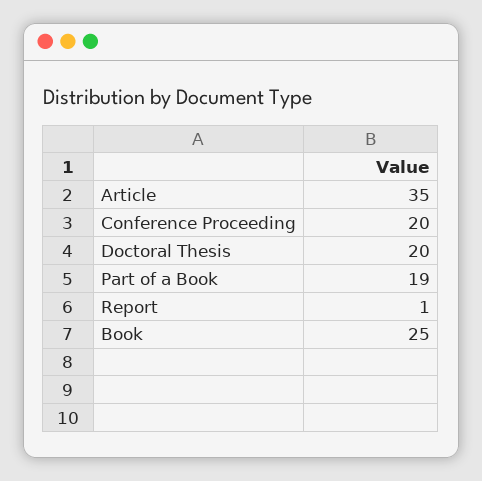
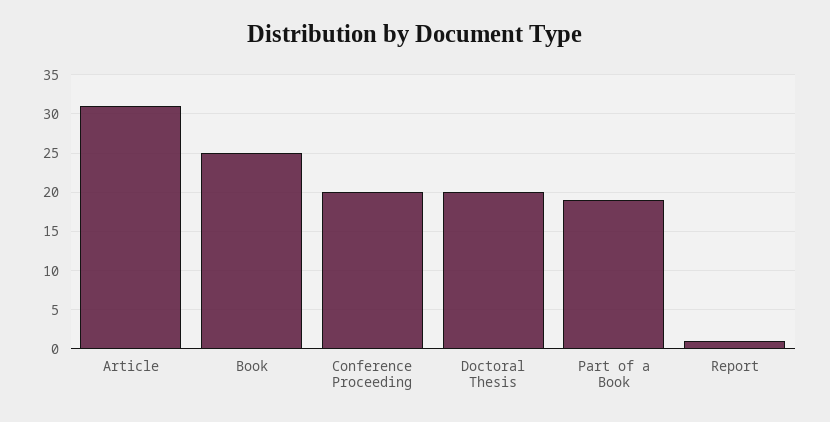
  {
-   "Article": 35,
+   "Article": 31,
    "Conference Proceeding": 20,
    "Doctoral Thesis": 20,
    "Part of a Book": 19,
    "Report": 1,
    "Book": 25
  }

